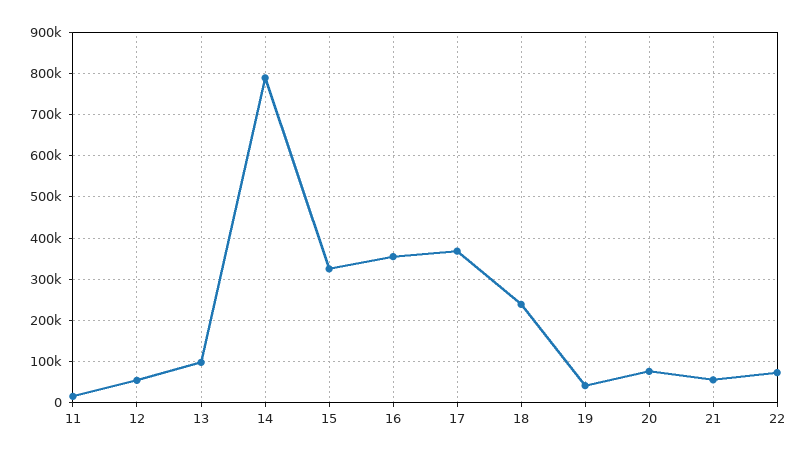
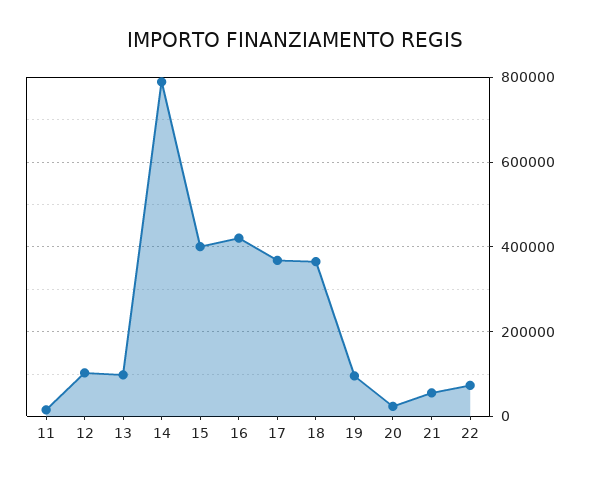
  {
    "11": 20000,
-   "12": 60000,
+   "12": 100000,
    "13": 100000,
    "14": 780000,
-   "15": 320000,
+   "15": 400000,
-   "16": 360000,
+   "16": 420000,
    "17": 360000,
-   "18": 240000,
+   "18": 360000,
-   "19": 40000,
+   "19": 100000,
-   "20": 80000,
+   "20": 20000,
    "21": 60000,
    "22": 80000
  }

